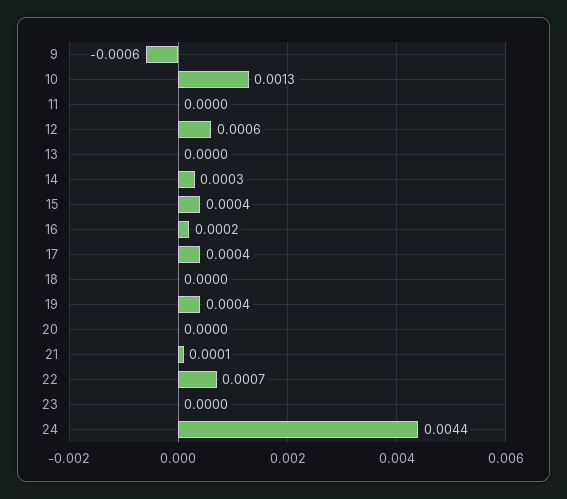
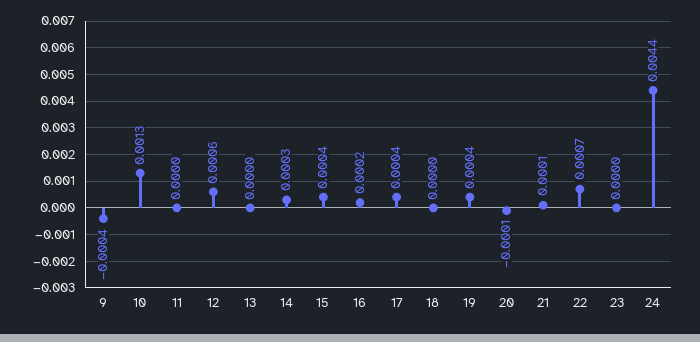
  {
-   "9": -0.0006,
+   "9": -0.0004,
    "10": 0.0013,
    "11": 0,
    "12": 0.0006,
    "13": 0,
    "14": 0.0003,
    "15": 0.0004,
    "16": 0.0002,
    "17": 0.0004,
    "18": 0,
    "19": 0.0004,
-   "20": 0,
+   "20": -0.0001,
    "21": 0.0001,
    "22": 0.0007,
    "23": 0,
    "24": 0.0044
  }

